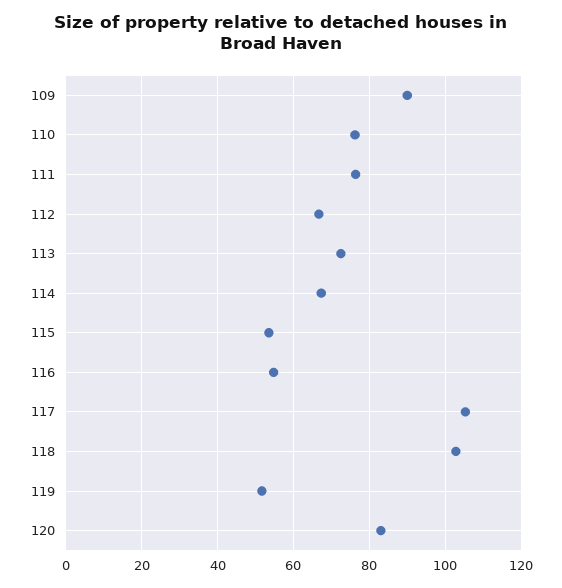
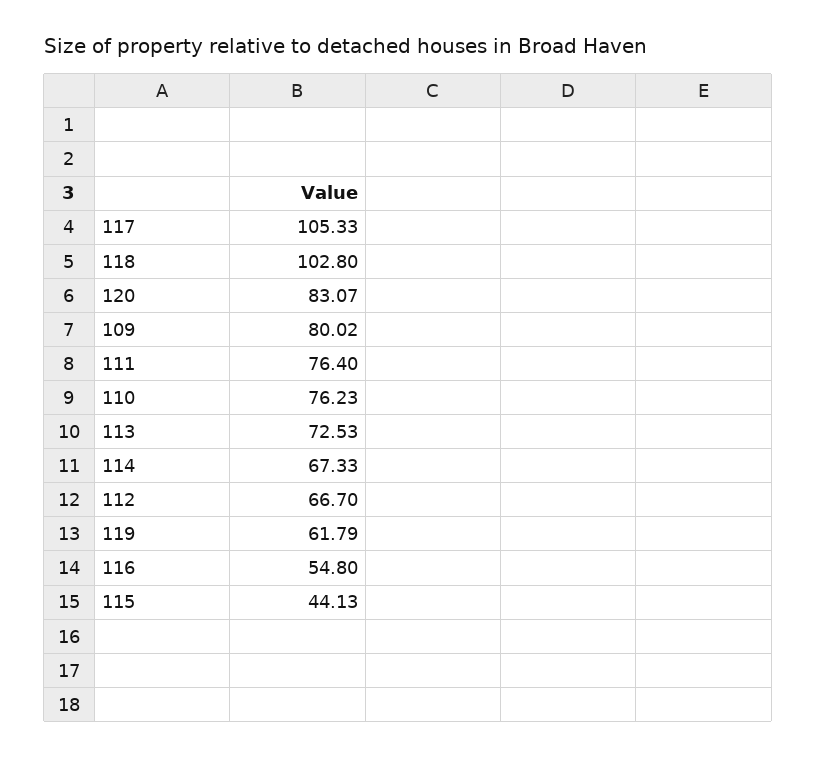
  {
-   "109": 90,
+   "109": 80.02,
    "110": 76.23,
    "111": 76.4,
    "112": 66.7,
    "113": 72.53,
    "114": 67.33,
-   "115": 54,
+   "115": 44.13,
    "116": 54.8,
    "117": 105.33,
    "118": 102.8,
-   "119": 52,
+   "119": 61.79,
    "120": 83.07
  }

